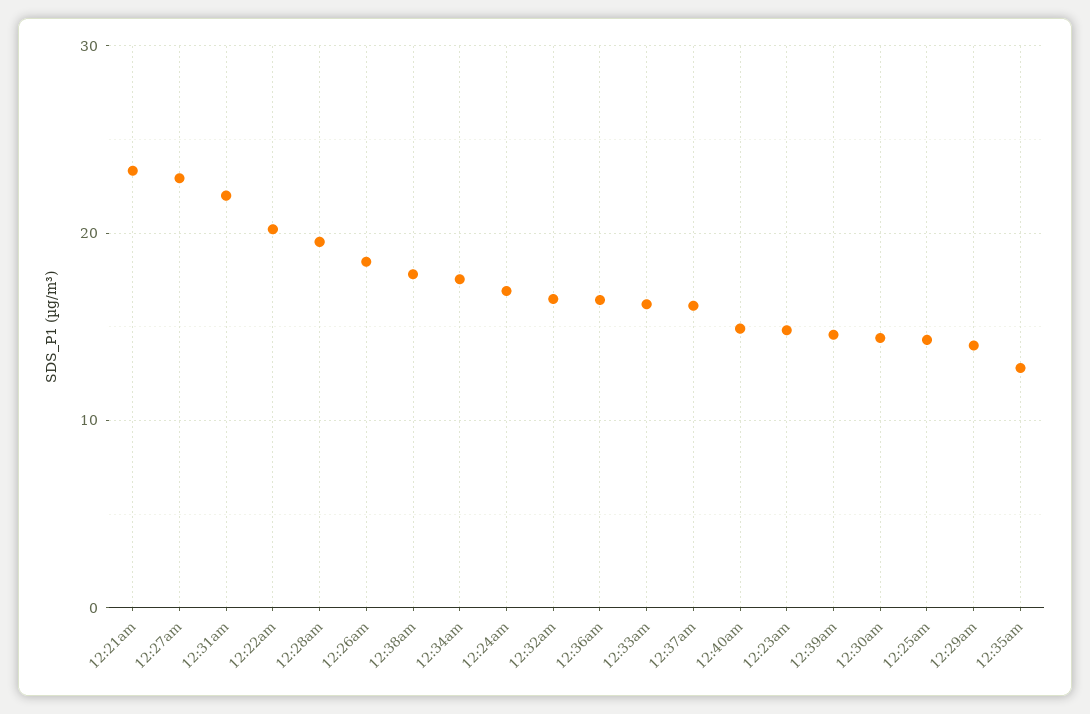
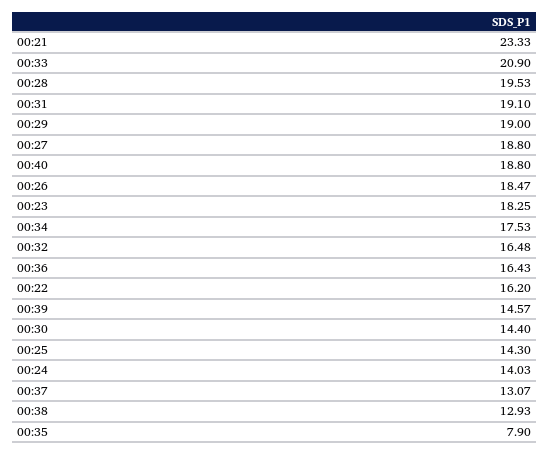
  {
    "12:21am": 23.33,
-   "12:27am": 23,
+   "12:27am": 18.8,
-   "12:31am": 22,
+   "12:31am": 19.1,
-   "12:22am": 20,
+   "12:22am": 16.2,
    "12:28am": 19.53,
    "12:26am": 18.47,
-   "12:38am": 18,
+   "12:38am": 12.93,
    "12:34am": 17.53,
-   "12:24am": 17,
+   "12:24am": 14.03,
    "12:32am": 16.48,
    "12:36am": 16.43,
-   "12:33am": 16,
+   "12:33am": 20.9,
-   "12:37am": 16,
+   "12:37am": 13.07,
-   "12:40am": 15,
+   "12:40am": 18.8,
-   "12:23am": 15,
+   "12:23am": 18.25,
    "12:39am": 14.57,
    "12:30am": 14.4,
    "12:25am": 14.3,
-   "12:29am": 14,
+   "12:29am": 19,
-   "12:35am": 13
+   "12:35am": 7.9
  }

